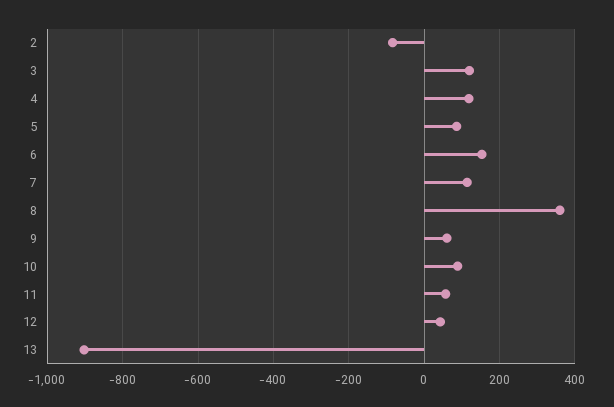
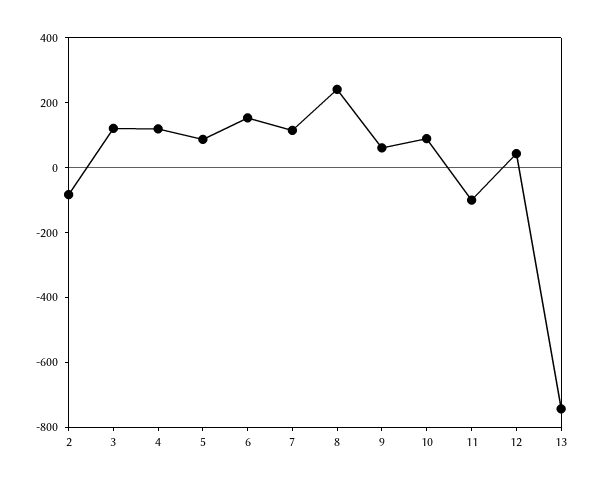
  {
    "2": -80,
    "3": 120,
    "4": 120,
    "5": 80,
    "6": 160,
    "7": 120,
-   "8": 360,
+   "8": 250,
    "9": 60,
    "10": 80,
-   "11": 60,
+   "11": -100,
    "12": 40,
-   "13": -900
+   "13": -750
  }

